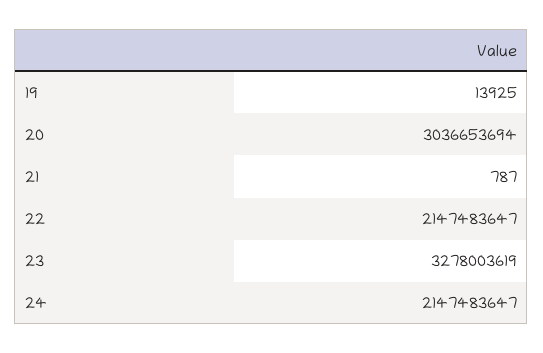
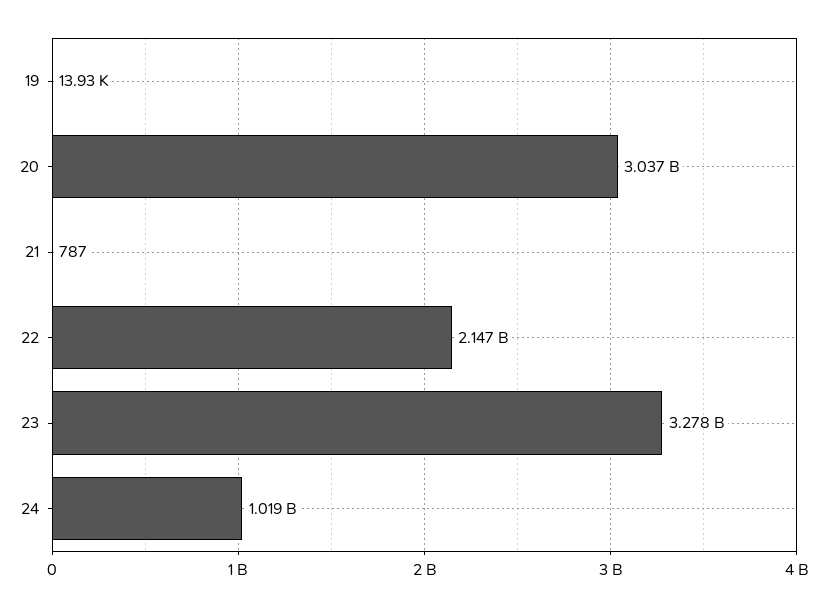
  {
    "19": 13925,
    "20": 3036653694,
    "21": 787,
    "22": 2147483647,
    "23": 3278003619,
-   "24": 2147483647
+   "24": 1019000000
  }

